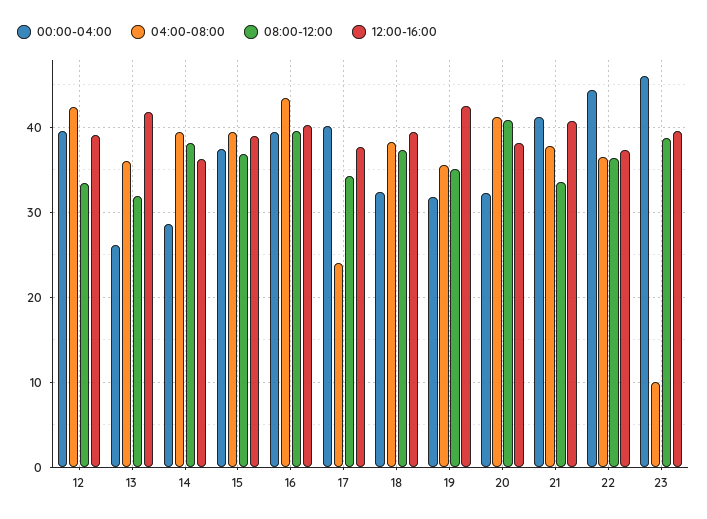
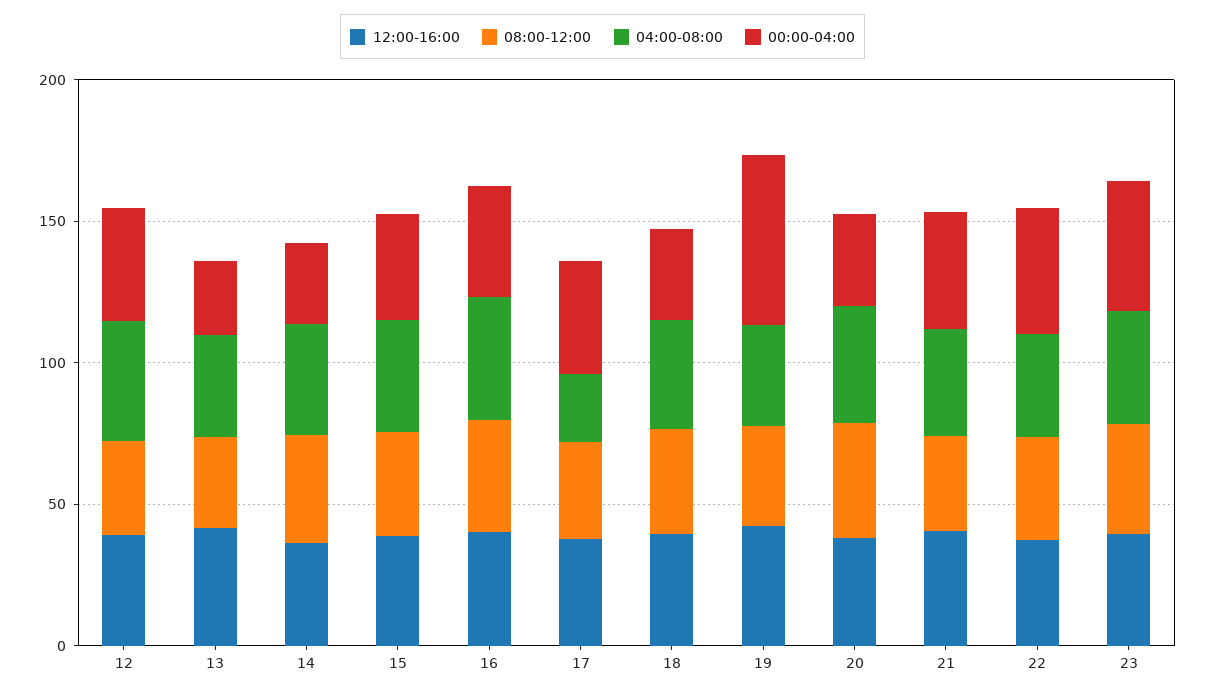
  {
    "00:00-04:00": {
      "12": 40,
      "13": 26,
      "14": 29,
      "15": 37,
      "16": 39,
      "17": 40,
      "18": 32,
-     "19": 32,
+     "19": 60,
      "20": 32,
      "21": 41,
      "22": 44,
      "23": 46
    },
    "04:00-08:00": {
      "12": 42,
      "13": 36,
      "14": 39,
      "15": 39,
      "16": 43,
      "17": 24,
      "18": 38,
      "19": 36,
      "20": 41,
      "21": 38,
      "22": 37,
-     "23": 10
+     "23": 40
    },
    "08:00-12:00": {
      "12": 33,
      "13": 32,
      "14": 38,
      "15": 37,
      "16": 40,
      "17": 34,
      "18": 37,
      "19": 35,
      "20": 41,
      "21": 34,
      "22": 36,
      "23": 39
    },
    "12:00-16:00": {
      "12": 39,
      "13": 42,
      "14": 36,
      "15": 39,
      "16": 40,
      "17": 38,
      "18": 39,
      "19": 43,
      "20": 38,
      "21": 41,
      "22": 37,
      "23": 40
    }
  }

